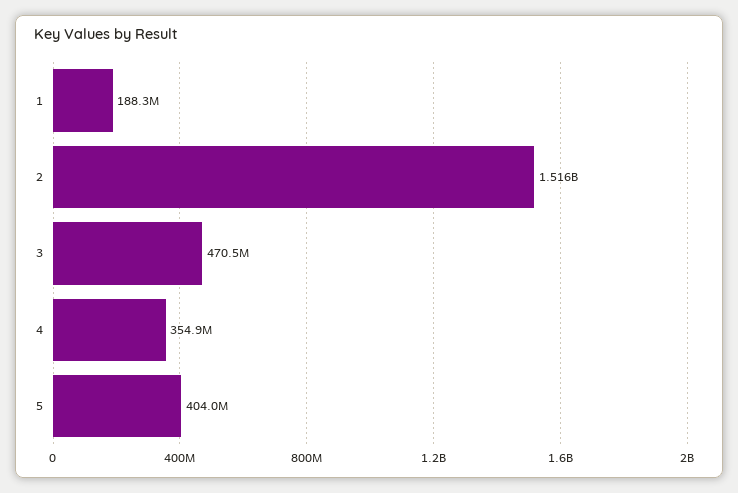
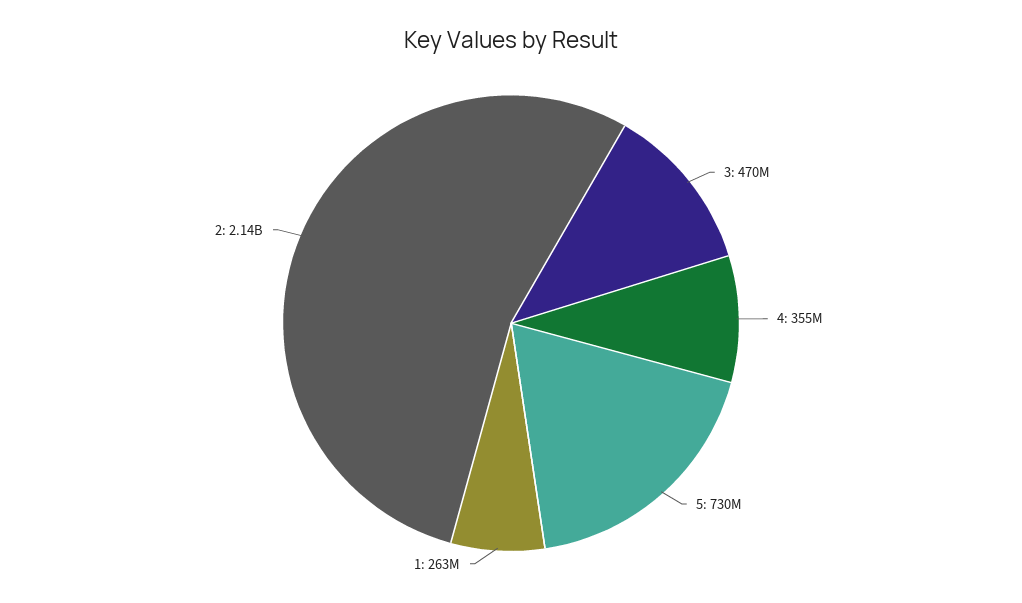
  {
-   "1": 188300000,
+   "1": 263000000,
-   "2": 1516000000,
+   "2": 2140000000,
    "3": 470500000,
    "4": 354900000,
-   "5": 404000000
+   "5": 730000000
  }

